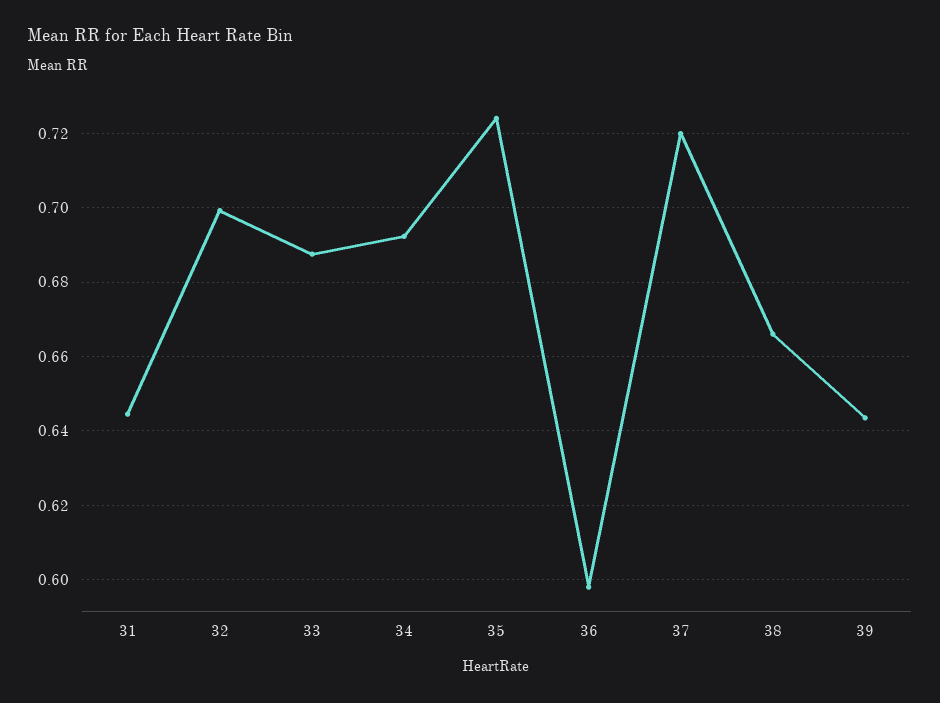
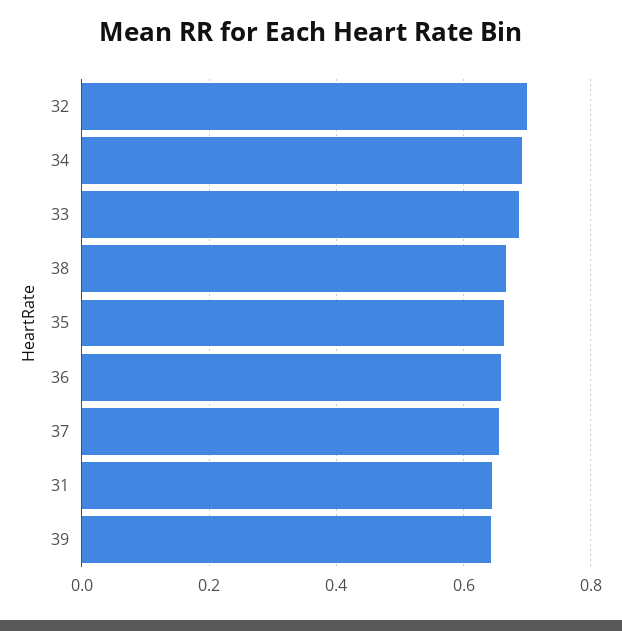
  {
    "31": 0.644,
    "32": 0.7,
    "33": 0.688,
    "34": 0.692,
-   "35": 0.724,
+   "35": 0.66,
-   "36": 0.598,
+   "36": 0.66,
-   "37": 0.72,
+   "37": 0.66,
    "38": 0.666,
    "39": 0.644
  }

